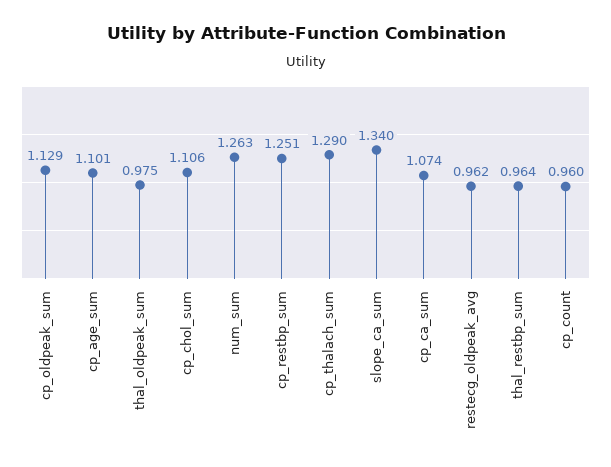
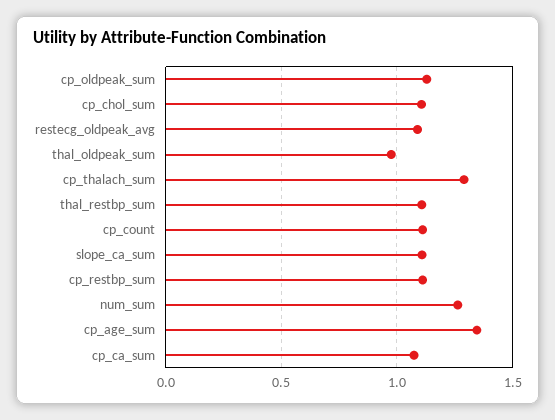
  {
    "cp_oldpeak_sum": 1.129,
-   "cp_age_sum": 1.101,
+   "cp_age_sum": 1.35,
    "thal_oldpeak_sum": 0.975,
    "cp_chol_sum": 1.106,
    "num_sum": 1.263,
-   "cp_restbp_sum": 1.251,
+   "cp_restbp_sum": 1.1,
    "cp_thalach_sum": 1.29,
-   "slope_ca_sum": 1.34,
+   "slope_ca_sum": 1.1,
    "cp_ca_sum": 1.074,
-   "restecg_oldpeak_avg": 0.962,
+   "restecg_oldpeak_avg": 1.1,
-   "thal_restbp_sum": 0.964,
+   "thal_restbp_sum": 1.1,
-   "cp_count": 0.96
+   "cp_count": 1.1
  }

